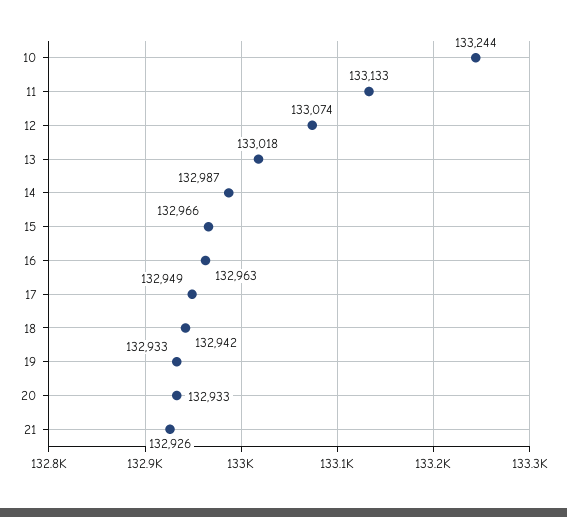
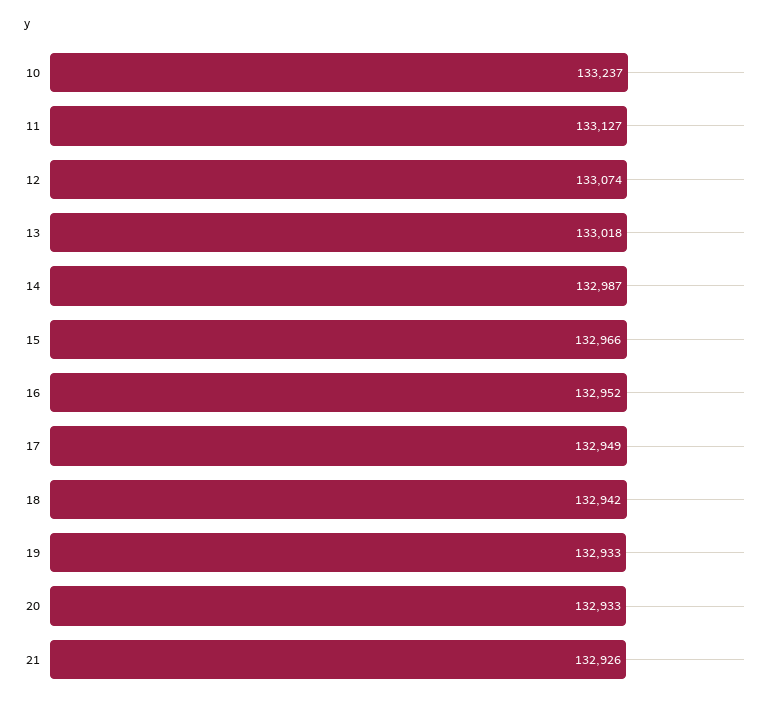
  {
-   "10": 133244,
+   "10": 133237,
-   "11": 133133,
+   "11": 133127,
    "12": 133074,
    "13": 133018,
    "14": 132987,
    "15": 132966,
-   "16": 132963,
+   "16": 132952,
    "17": 132949,
    "18": 132942,
    "19": 132933,
    "20": 132933,
    "21": 132926
  }

